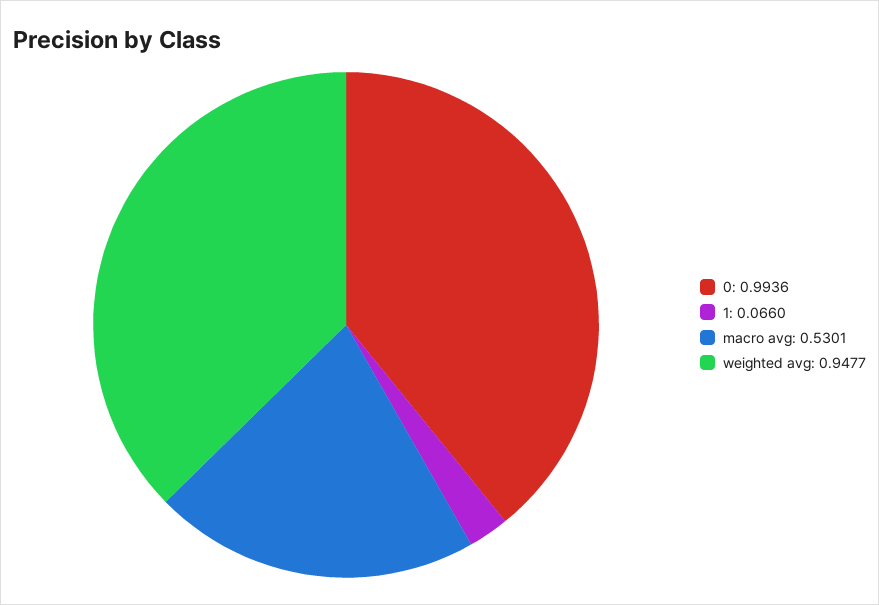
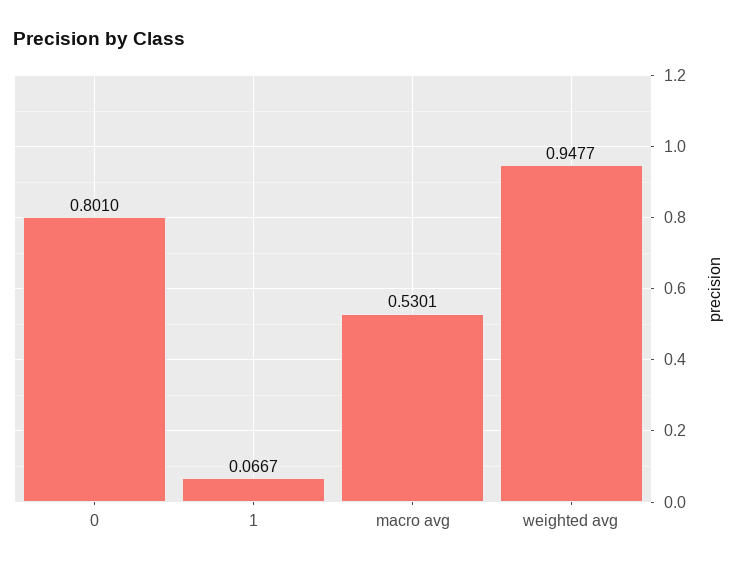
  {
-   "0": 0.9936,
+   "0": 0.801,
-   "1": 0.066,
+   "1": 0.0667,
    "macro avg": 0.5301,
    "weighted avg": 0.9477
  }

